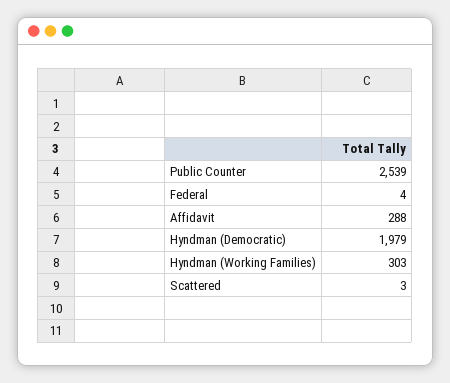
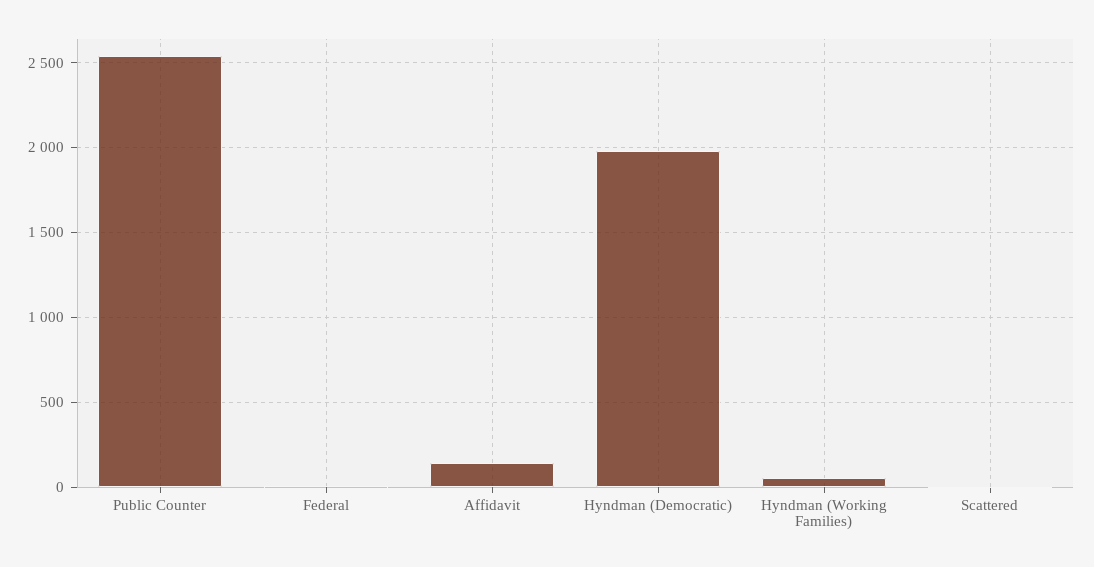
  {
    "Public Counter": 2539,
    "Federal": 4,
-   "Affidavit": 288,
+   "Affidavit": 150,
    "Hyndman (Democratic)": 1979,
-   "Hyndman (Working Families)": 303,
+   "Hyndman (Working Families)": 50,
    "Scattered": 3
  }

